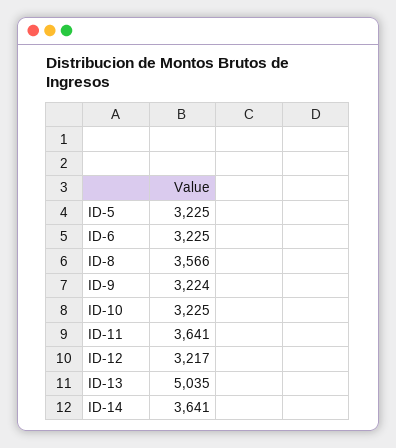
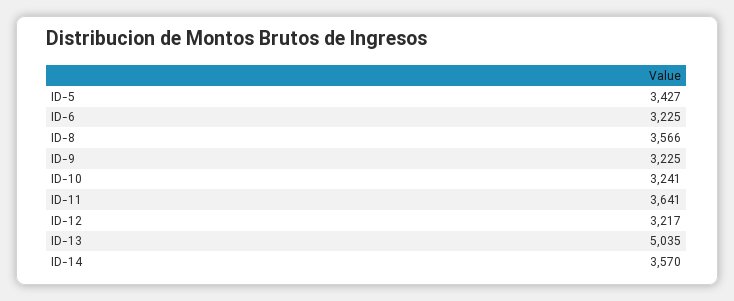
  {
-   "ID-5": 3225,
+   "ID-5": 3427,
    "ID-6": 3225,
    "ID-8": 3566,
-   "ID-9": 3224,
+   "ID-9": 3225,
-   "ID-10": 3225,
+   "ID-10": 3241,
    "ID-11": 3641,
    "ID-12": 3217,
    "ID-13": 5035,
-   "ID-14": 3641
+   "ID-14": 3570
  }

